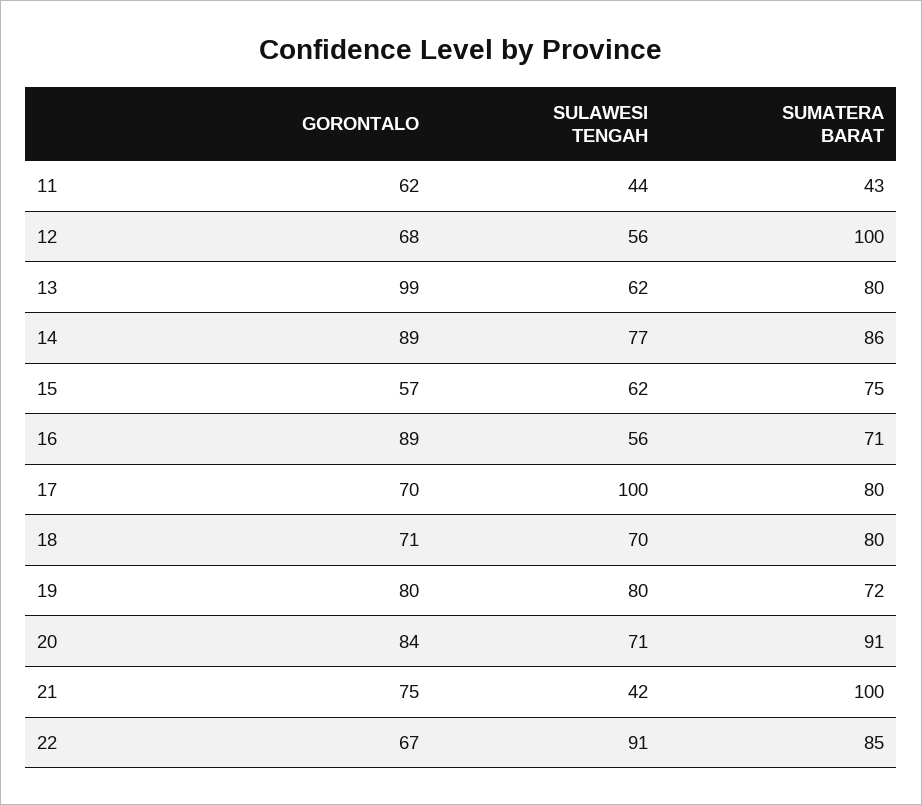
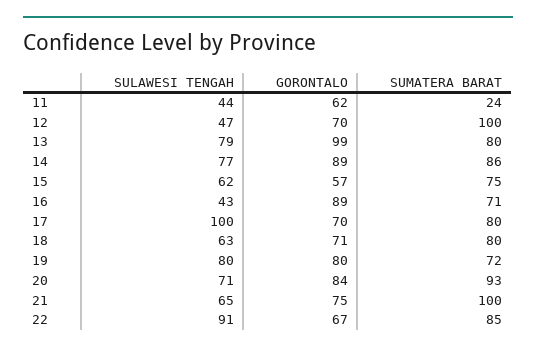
  {
    "GORONTALO": {
      "11": 62,
-     "12": 68,
+     "12": 70,
      "13": 99,
      "14": 89,
      "15": 57,
      "16": 89,
      "17": 70,
      "18": 71,
      "19": 80,
      "20": 84,
      "21": 75,
      "22": 67
    },
    "SULAWESI TENGAH": {
      "11": 44,
-     "12": 56,
+     "12": 47,
-     "13": 62,
+     "13": 79,
      "14": 77,
      "15": 62,
-     "16": 56,
+     "16": 43,
      "17": 100,
-     "18": 70,
+     "18": 63,
      "19": 80,
      "20": 71,
-     "21": 42,
+     "21": 65,
      "22": 91
    },
    "SUMATERA BARAT": {
-     "11": 43,
+     "11": 24,
      "12": 100,
      "13": 80,
      "14": 86,
      "15": 75,
      "16": 71,
      "17": 80,
      "18": 80,
      "19": 72,
-     "20": 91,
+     "20": 93,
      "21": 100,
      "22": 85
    }
  }

